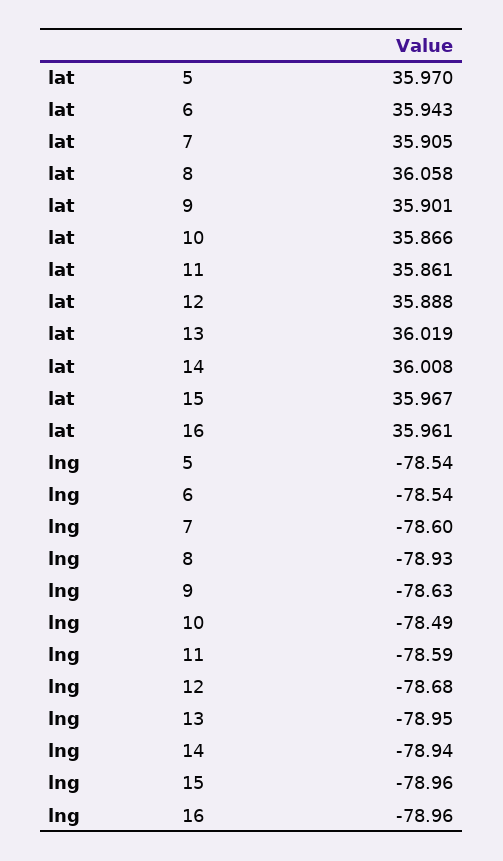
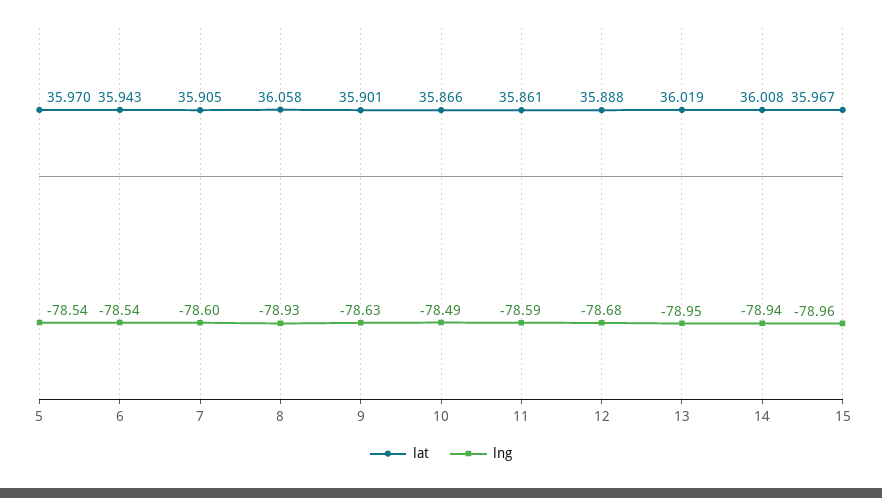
  {
    "lat": {
      "5": 35.97,
      "6": 35.943,
      "7": 35.905,
      "8": 36.058,
      "9": 35.901,
      "10": 35.866,
      "11": 35.861,
      "12": 35.888,
      "13": 36.019,
      "14": 36.008,
-     "15": 35.967,
+     "15": 35.967
-     "16": 35.961
    },
    "lng": {
      "5": -78.54,
      "6": -78.54,
      "7": -78.6,
      "8": -78.93,
      "9": -78.63,
      "10": -78.49,
      "11": -78.59,
      "12": -78.68,
      "13": -78.95,
      "14": -78.94,
-     "15": -78.96,
+     "15": -78.96
-     "16": -78.96
    }
  }

